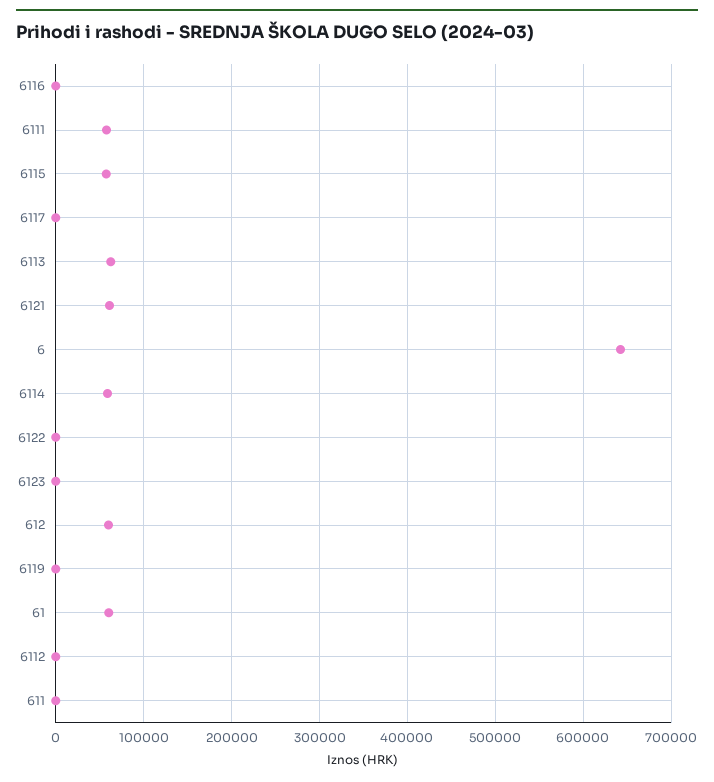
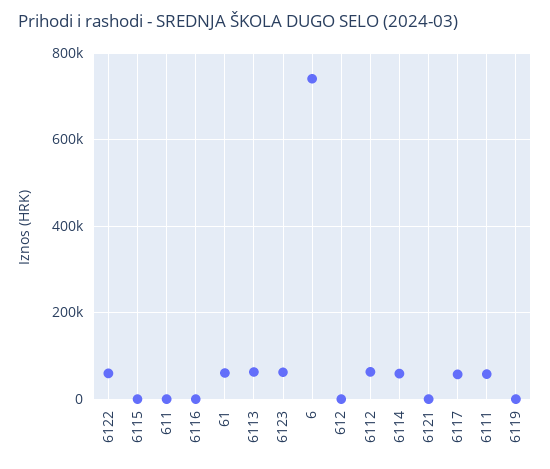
  {
    "6116": 0,
    "6111": 60000,
-   "6115": 60000,
+   "6115": 0,
-   "6117": 0,
+   "6117": 60000,
    "6113": 60000,
-   "6121": 60000,
+   "6121": 0,
-   "6": 640000,
+   "6": 740000,
    "6114": 60000,
-   "6122": 0,
+   "6122": 60000,
-   "6123": 0,
+   "6123": 60000,
-   "612": 60000,
+   "612": 0,
    "6119": 0,
    "61": 60000,
-   "6112": 0,
+   "6112": 60000,
    "611": 0
  }

